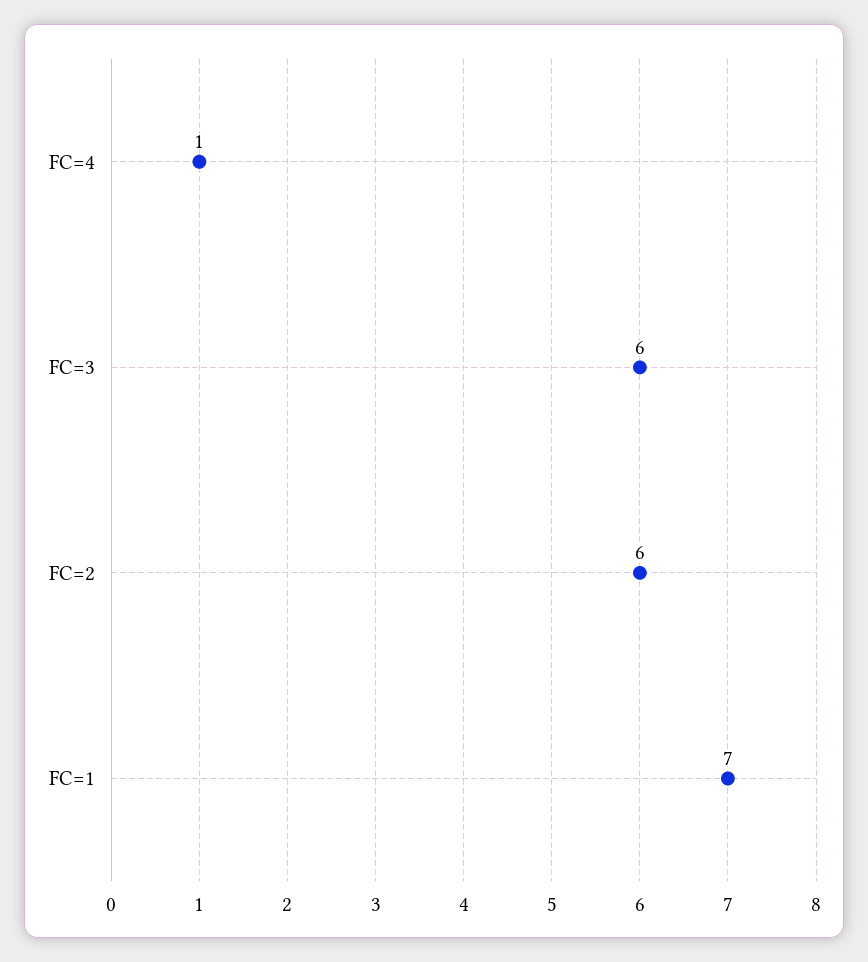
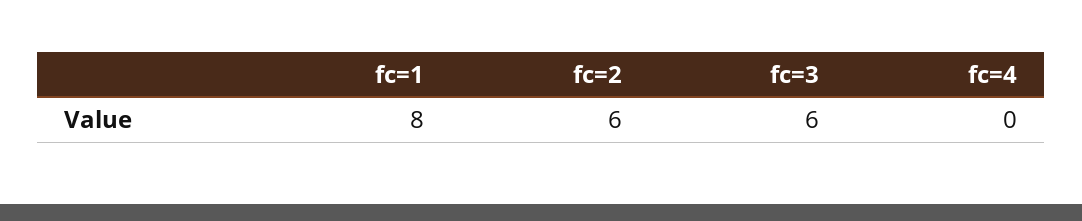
  {
-   "FC=4": 1,
+   "FC=4": 0,
    "FC=3": 6,
    "FC=2": 6,
-   "FC=1": 7
+   "FC=1": 8
  }

